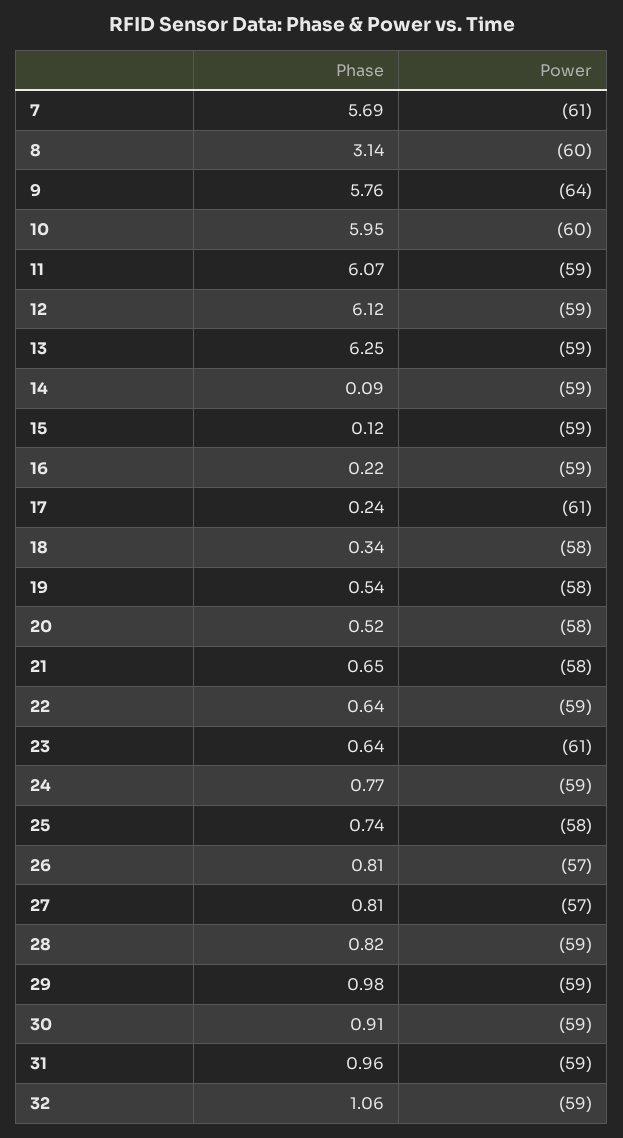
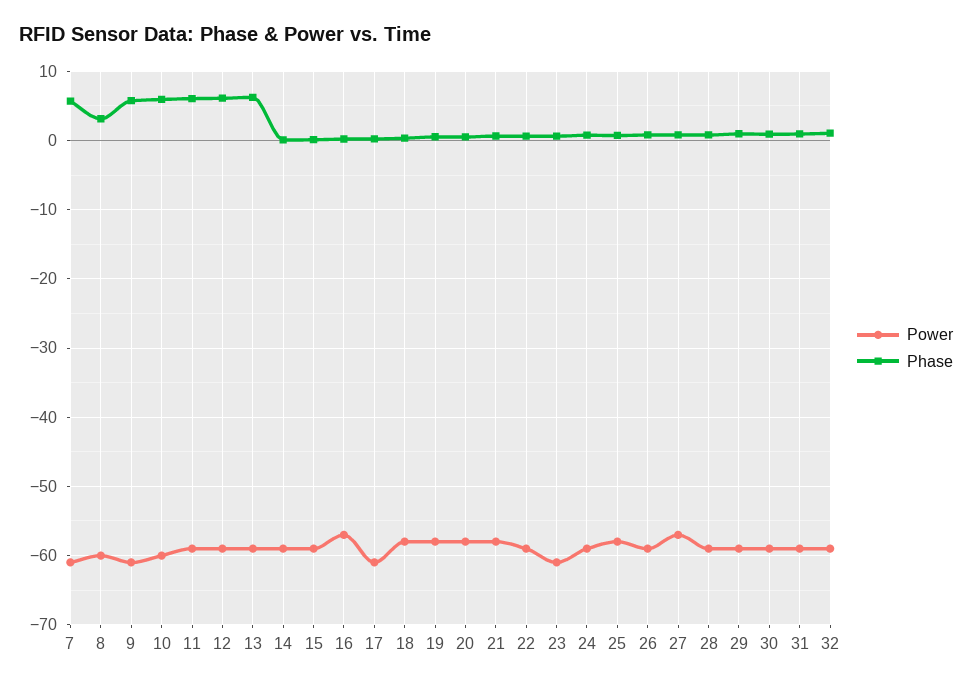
  {
    "Phase": {
      "7": 5.69,
      "8": 3.14,
      "9": 5.76,
      "10": 5.95,
      "11": 6.07,
      "12": 6.12,
      "13": 6.25,
      "14": 0.09,
      "15": 0.12,
      "16": 0.22,
      "17": 0.24,
      "18": 0.34,
      "19": 0.54,
      "20": 0.52,
      "21": 0.65,
      "22": 0.64,
      "23": 0.64,
      "24": 0.77,
      "25": 0.74,
      "26": 0.81,
      "27": 0.81,
      "28": 0.82,
      "29": 0.98,
      "30": 0.91,
      "31": 0.96,
      "32": 1.06
    },
    "Power": {
      "7": -61,
      "8": -60,
-     "9": -64,
+     "9": -61,
      "10": -60,
      "11": -59,
      "12": -59,
      "13": -59,
      "14": -59,
      "15": -59,
-     "16": -59,
+     "16": -57,
      "17": -61,
      "18": -58,
      "19": -58,
      "20": -58,
      "21": -58,
      "22": -59,
      "23": -61,
      "24": -59,
      "25": -58,
-     "26": -57,
+     "26": -59,
      "27": -57,
      "28": -59,
      "29": -59,
      "30": -59,
      "31": -59,
      "32": -59
    }
  }

